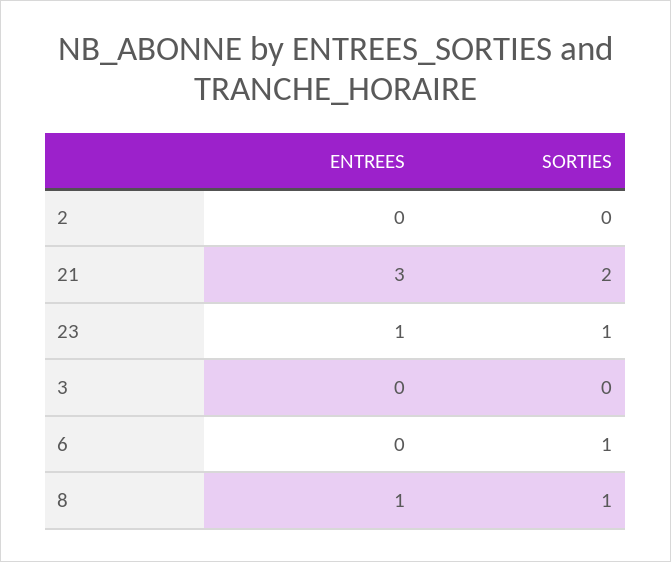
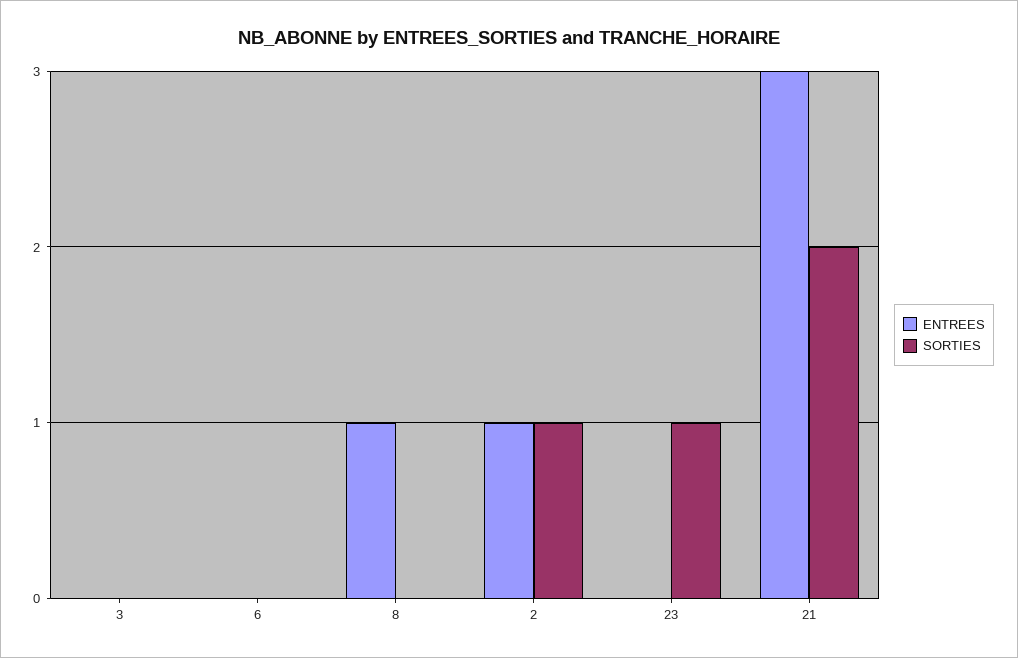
  {
    "ENTREES": {
-     "2": 0,
+     "2": 1,
      "21": 3,
-     "23": 1,
+     "23": 0,
      "3": 0,
      "6": 0,
      "8": 1
    },
    "SORTIES": {
-     "2": 0,
+     "2": 1,
      "21": 2,
      "23": 1,
      "3": 0,
-     "6": 1,
+     "6": 0,
-     "8": 1
+     "8": 0
    }
  }

